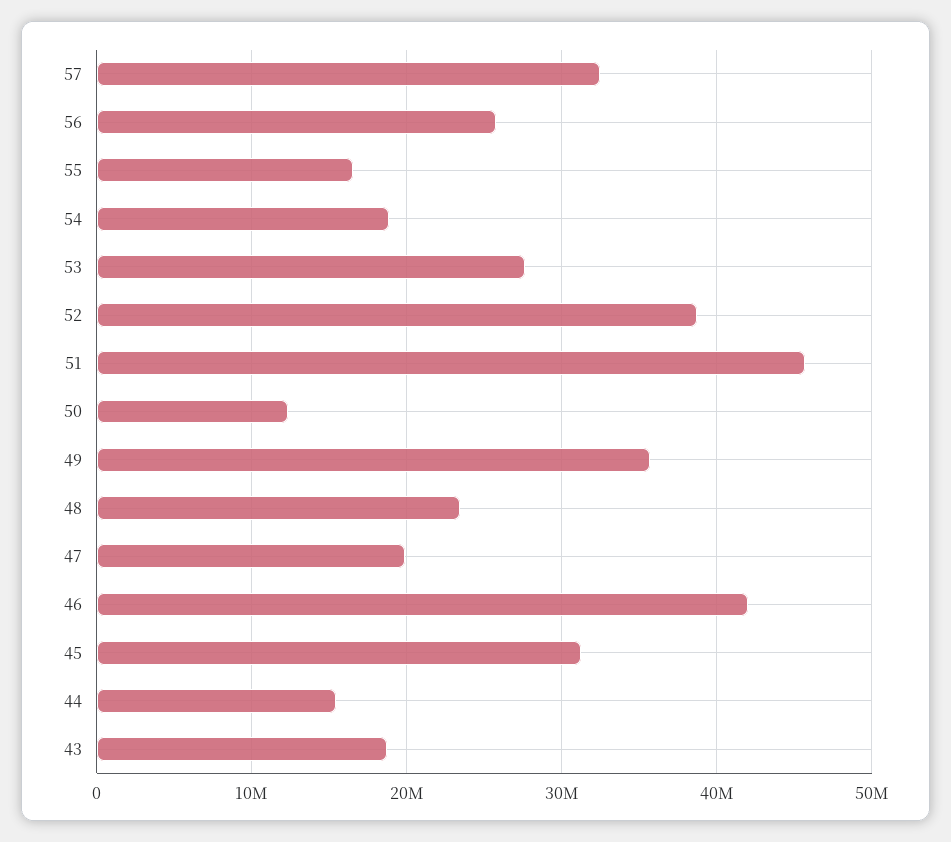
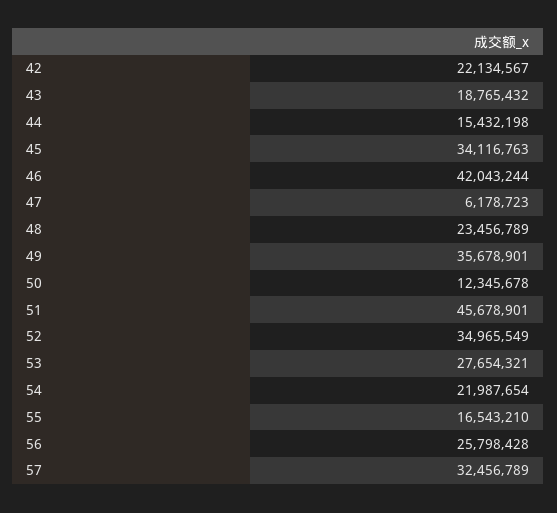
  {
    "57": 32456789,
    "56": 25798428,
    "55": 16543210,
-   "54": 19000000,
+   "54": 21987654,
    "53": 27654321,
-   "52": 39000000,
+   "52": 34965549,
    "51": 45678901,
    "50": 12345678,
    "49": 35678901,
    "48": 23456789,
-   "47": 20000000,
+   "47": 6178723,
    "46": 42043244,
-   "45": 31000000,
+   "45": 34116763,
    "44": 15432198,
-   "43": 18765432
+   "43": 18765432,
+   "42": 22134567
  }

